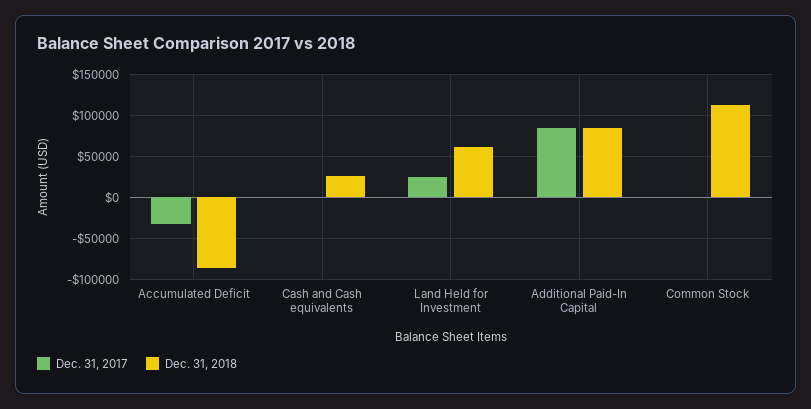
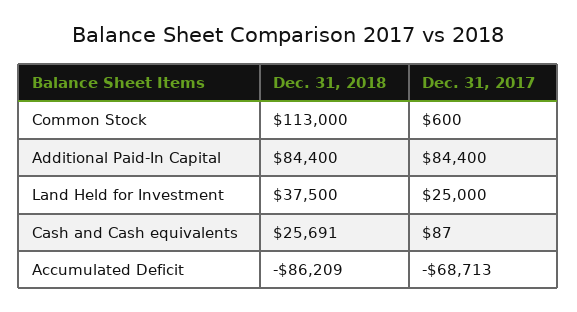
  {
    "Dec. 31, 2017": {
-     "Accumulated Deficit": -30000,
+     "Accumulated Deficit": -68713,
      "Cash and Cash equivalents": 87,
      "Land Held for Investment": 25000,
      "Additional Paid-In Capital": 84400,
      "Common Stock": 600
    },
    "Dec. 31, 2018": {
      "Accumulated Deficit": -86209,
      "Cash and Cash equivalents": 25691,
-     "Land Held for Investment": 60000,
+     "Land Held for Investment": 37500,
      "Additional Paid-In Capital": 84400,
      "Common Stock": 113000
    }
  }

